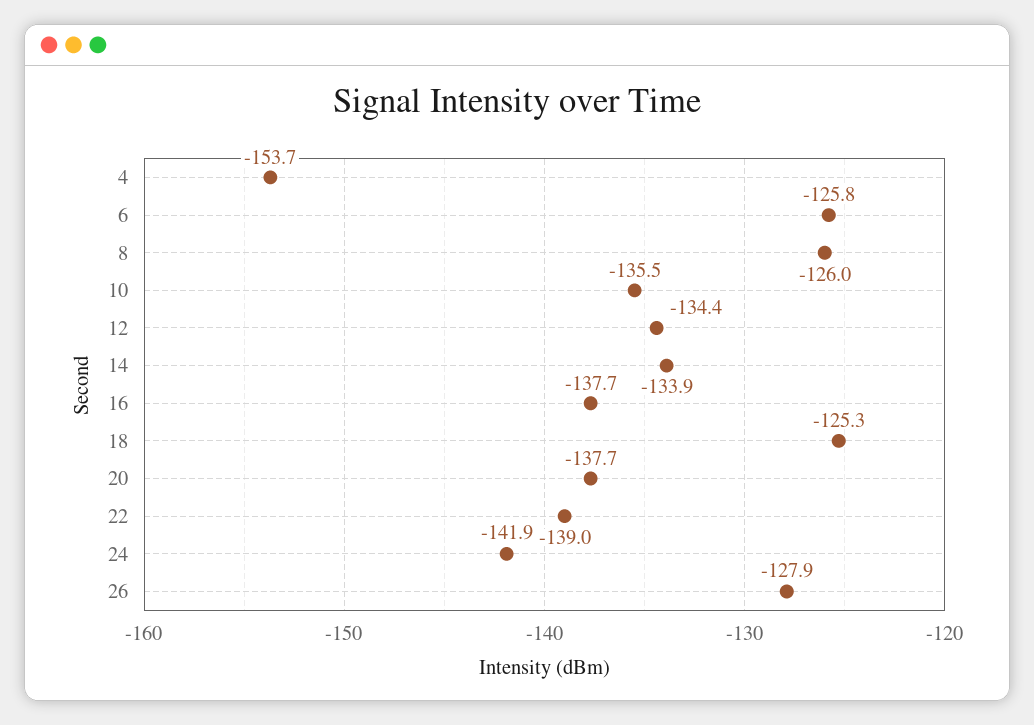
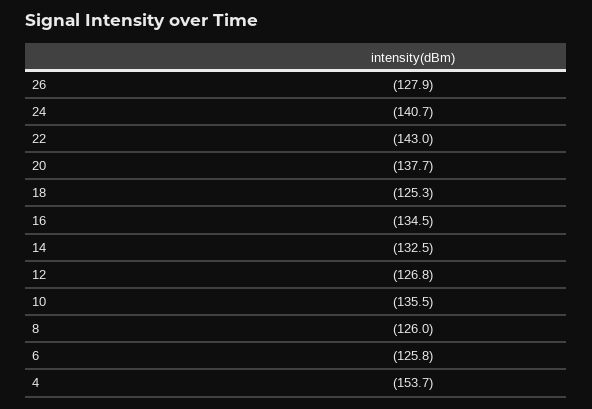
  {
    "4": -153.7,
    "6": -125.8,
    "8": -126,
    "10": -135.5,
-   "12": -134.4,
+   "12": -126.8,
-   "14": -133.9,
+   "14": -132.5,
-   "16": -137.7,
+   "16": -134.5,
    "18": -125.3,
    "20": -137.7,
-   "22": -139,
+   "22": -143,
-   "24": -141.9,
+   "24": -140.7,
    "26": -127.9
  }

